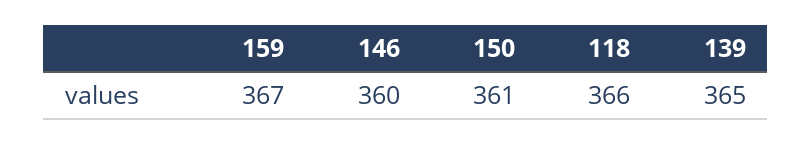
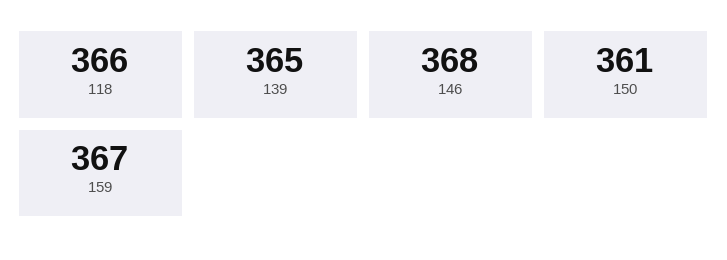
  {
    "159": 367,
-   "146": 360,
+   "146": 368,
    "150": 361,
    "118": 366,
    "139": 365
  }

